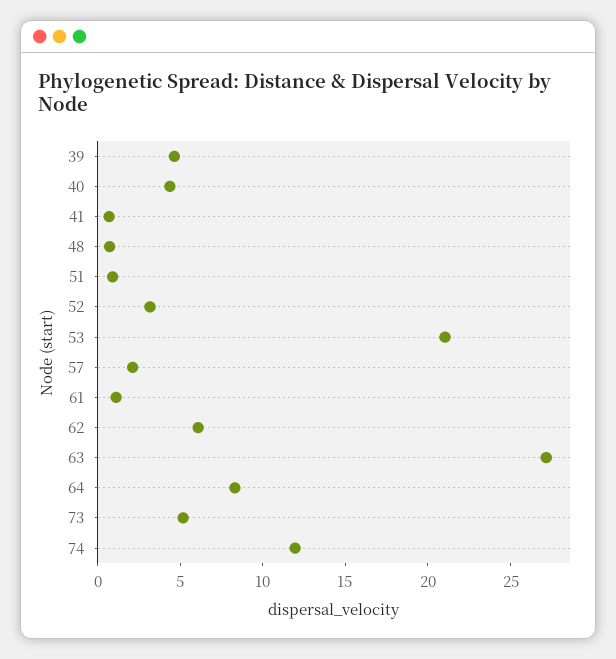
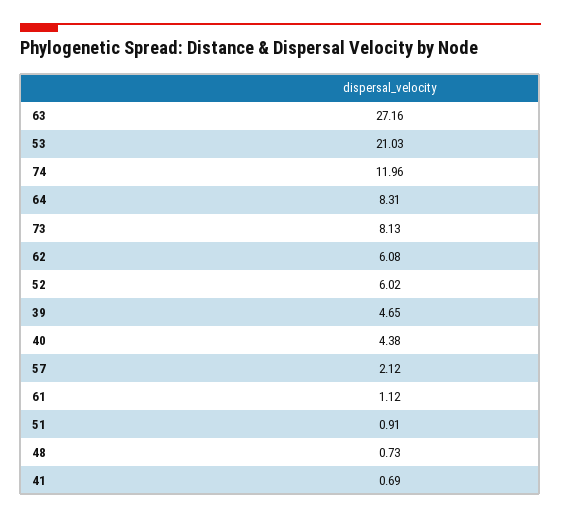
  {
    "39": 4.65,
    "40": 4.38,
    "41": 0.69,
    "48": 0.73,
    "51": 0.91,
-   "52": 3,
+   "52": 6.02,
    "53": 21.03,
    "57": 2.12,
    "61": 1.12,
    "62": 6.08,
    "63": 27.16,
    "64": 8.31,
-   "73": 5,
+   "73": 8.13,
    "74": 11.96
  }

